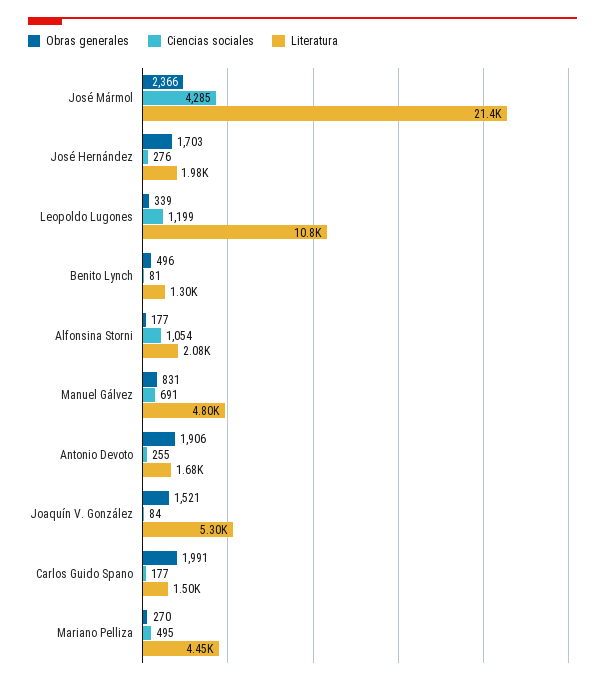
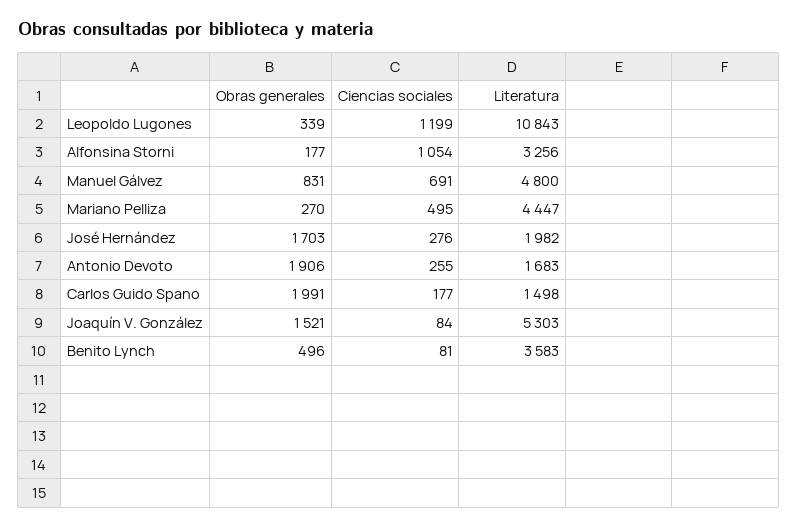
  {
    "Obras generales": {
-     "José Mármol": 2366,
      "José Hernández": 1703,
      "Leopoldo Lugones": 339,
      "Benito Lynch": 496,
      "Alfonsina Storni": 177,
      "Manuel Gálvez": 831,
      "Antonio Devoto": 1906,
      "Joaquín V. González": 1521,
      "Carlos Guido Spano": 1991,
      "Mariano Pelliza": 270
    },
    "Ciencias sociales": {
-     "José Mármol": 4285,
      "José Hernández": 276,
      "Leopoldo Lugones": 1199,
      "Benito Lynch": 81,
      "Alfonsina Storni": 1054,
      "Manuel Gálvez": 691,
      "Antonio Devoto": 255,
      "Joaquín V. González": 84,
      "Carlos Guido Spano": 177,
      "Mariano Pelliza": 495
    },
    "Literatura": {
-     "José Mármol": 21400,
      "José Hernández": 1982,
      "Leopoldo Lugones": 10843,
-     "Benito Lynch": 1300,
+     "Benito Lynch": 3583,
-     "Alfonsina Storni": 2080,
+     "Alfonsina Storni": 3256,
      "Manuel Gálvez": 4800,
      "Antonio Devoto": 1683,
      "Joaquín V. González": 5303,
      "Carlos Guido Spano": 1498,
      "Mariano Pelliza": 4447
    }
  }

